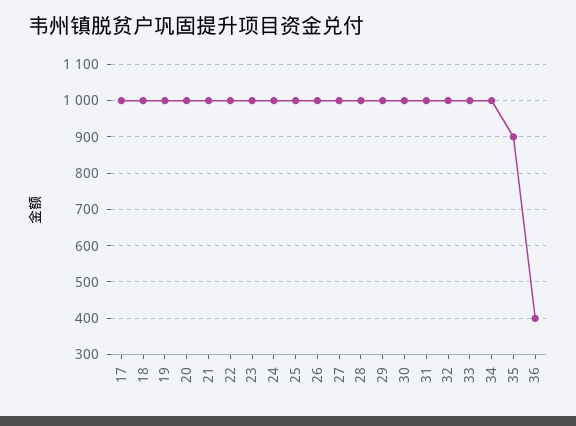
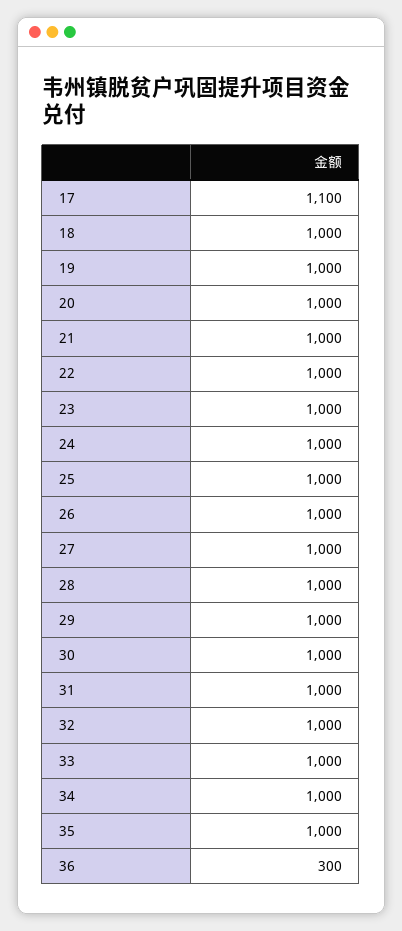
  {
-   "17": 1000,
+   "17": 1100,
    "18": 1000,
    "19": 1000,
    "20": 1000,
    "21": 1000,
    "22": 1000,
    "23": 1000,
    "24": 1000,
    "25": 1000,
    "26": 1000,
    "27": 1000,
    "28": 1000,
    "29": 1000,
    "30": 1000,
    "31": 1000,
    "32": 1000,
    "33": 1000,
    "34": 1000,
-   "35": 900,
+   "35": 1000,
-   "36": 400
+   "36": 300
  }

